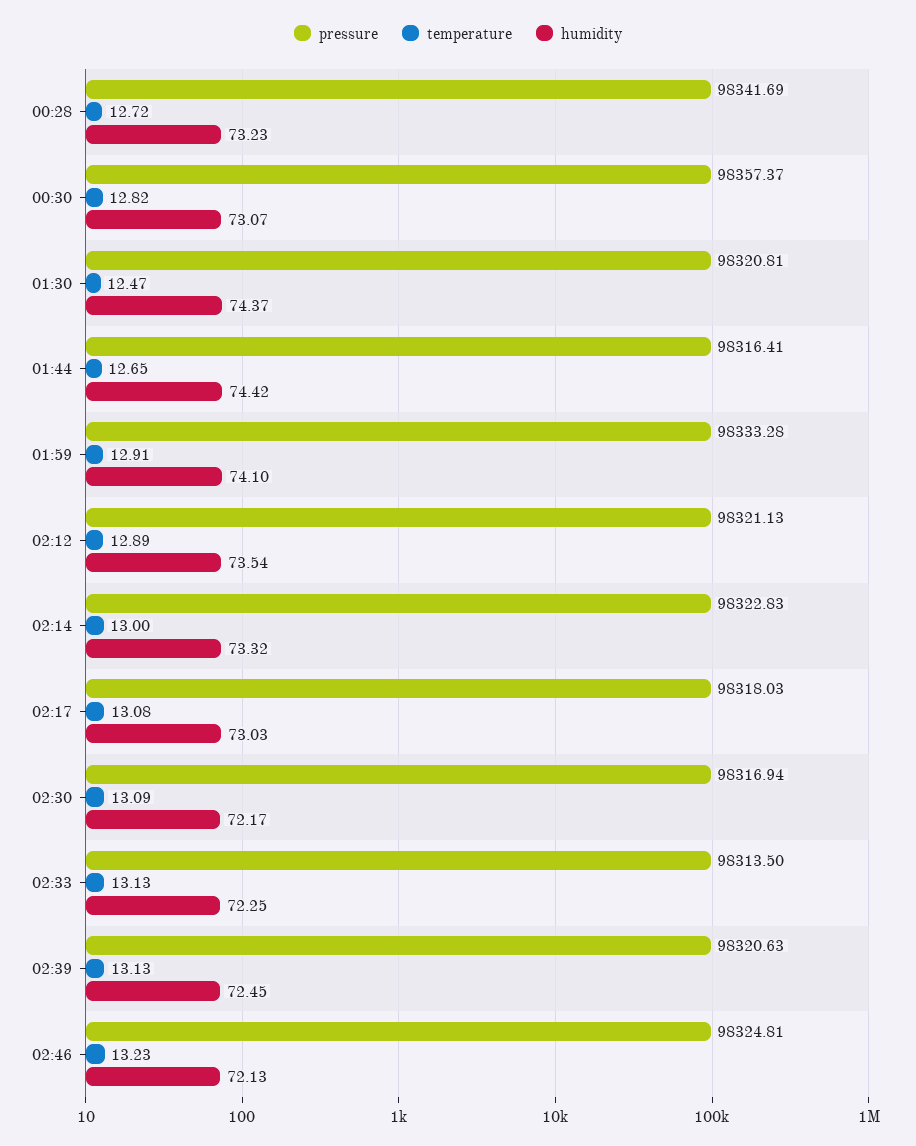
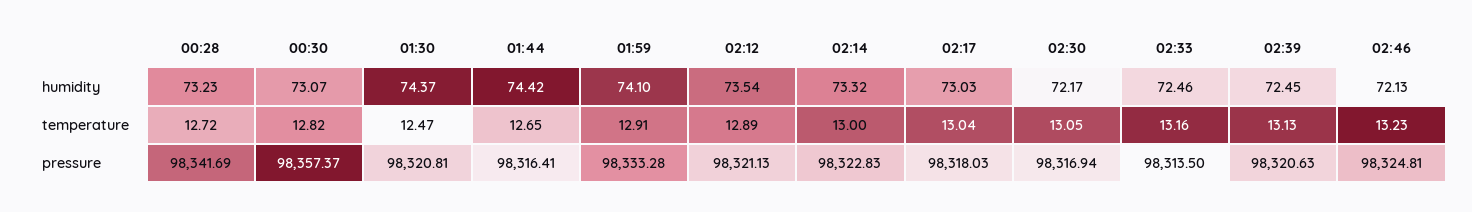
  {
    "pressure": {
      "00:28": 98341.69,
      "00:30": 98357.37,
      "01:30": 98320.81,
      "01:44": 98316.41,
      "01:59": 98333.28,
      "02:12": 98321.13,
      "02:14": 98322.83,
      "02:17": 98318.03,
      "02:30": 98316.94,
      "02:33": 98313.5,
      "02:39": 98320.63,
      "02:46": 98324.81
    },
    "temperature": {
      "00:28": 12.72,
      "00:30": 12.82,
      "01:30": 12.47,
      "01:44": 12.65,
      "01:59": 12.91,
      "02:12": 12.89,
      "02:14": 13,
-     "02:17": 13.08,
+     "02:17": 13.04,
-     "02:30": 13.09,
+     "02:30": 13.05,
-     "02:33": 13.13,
+     "02:33": 13.16,
      "02:39": 13.13,
      "02:46": 13.23
    },
    "humidity": {
      "00:28": 73.23,
      "00:30": 73.07,
      "01:30": 74.37,
      "01:44": 74.42,
      "01:59": 74.1,
      "02:12": 73.54,
      "02:14": 73.32,
      "02:17": 73.03,
      "02:30": 72.17,
-     "02:33": 72.25,
+     "02:33": 72.46,
      "02:39": 72.45,
      "02:46": 72.13
    }
  }

